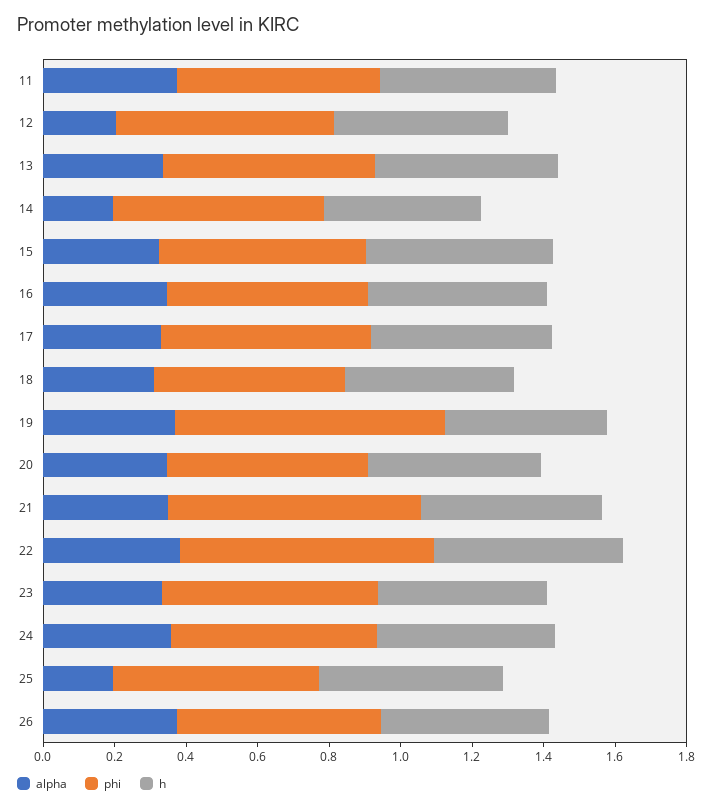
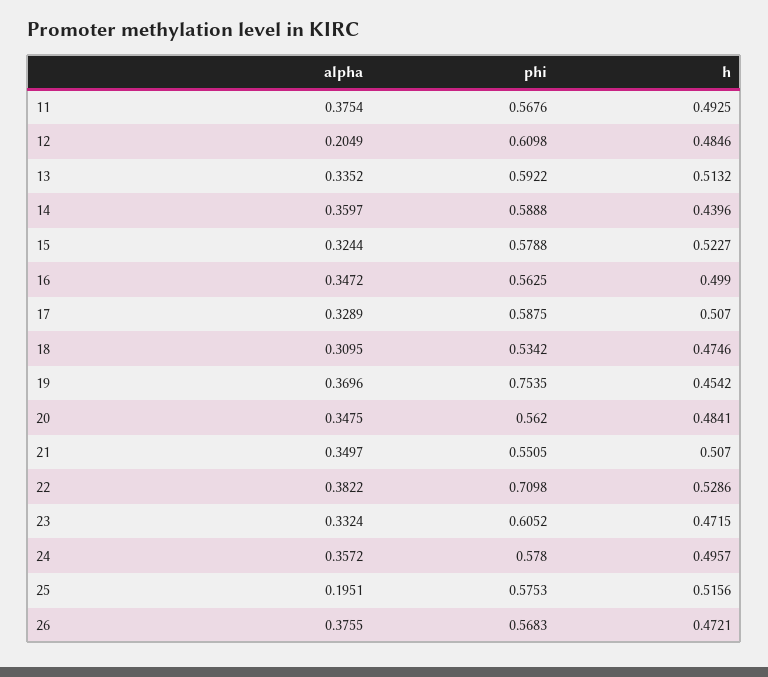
  {
    "alpha": {
      "11": 0.3754,
      "12": 0.2049,
      "13": 0.3352,
-     "14": 0.2,
+     "14": 0.3597,
      "15": 0.3244,
      "16": 0.3472,
      "17": 0.3289,
      "18": 0.3095,
      "19": 0.3696,
      "20": 0.3475,
      "21": 0.3497,
      "22": 0.3822,
      "23": 0.3324,
      "24": 0.3572,
      "25": 0.1951,
      "26": 0.3755
    },
    "phi": {
      "11": 0.5676,
      "12": 0.6098,
      "13": 0.5922,
      "14": 0.5888,
      "15": 0.5788,
      "16": 0.5625,
      "17": 0.5875,
      "18": 0.5342,
      "19": 0.7535,
      "20": 0.562,
-     "21": 0.7,
+     "21": 0.5505,
      "22": 0.7098,
      "23": 0.6052,
      "24": 0.578,
      "25": 0.5753,
      "26": 0.5683
    },
    "h": {
      "11": 0.4925,
      "12": 0.4846,
      "13": 0.5132,
      "14": 0.4396,
      "15": 0.5227,
      "16": 0.499,
      "17": 0.507,
      "18": 0.4746,
      "19": 0.4542,
      "20": 0.4841,
      "21": 0.507,
      "22": 0.5286,
      "23": 0.4715,
      "24": 0.4957,
      "25": 0.5156,
      "26": 0.4721
    }
  }

